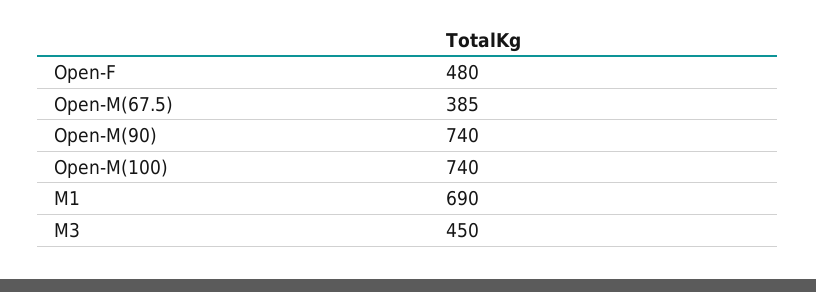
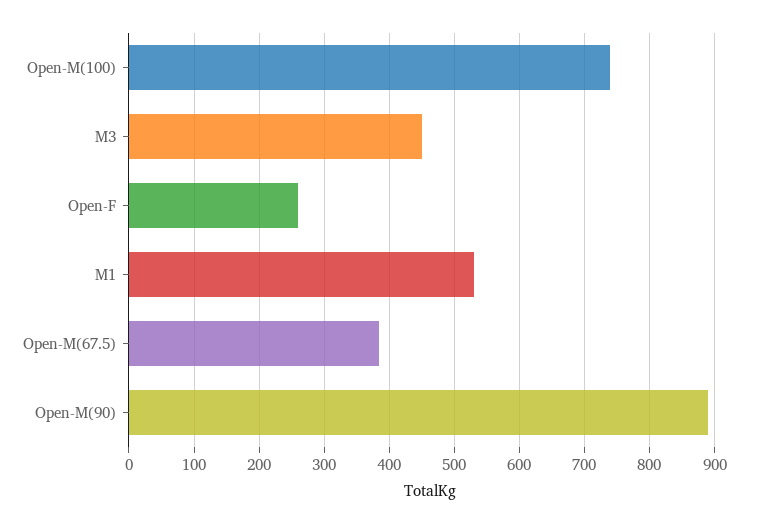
  {
-   "Open-F": 480,
+   "Open-F": 260,
    "Open-M(67.5)": 385,
-   "Open-M(90)": 740,
+   "Open-M(90)": 890,
    "Open-M(100)": 740,
-   "M1": 690,
+   "M1": 530,
    "M3": 450
  }

